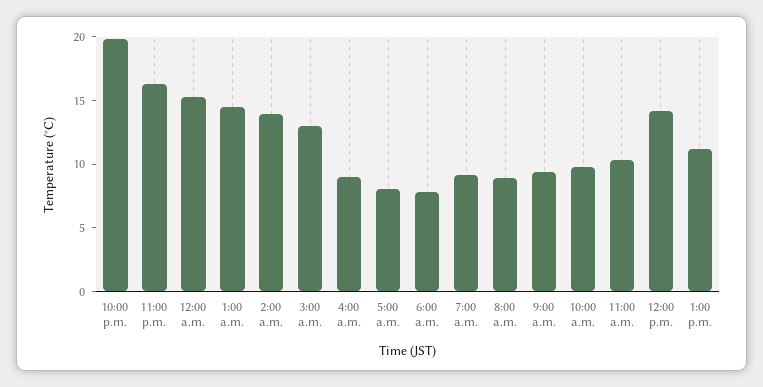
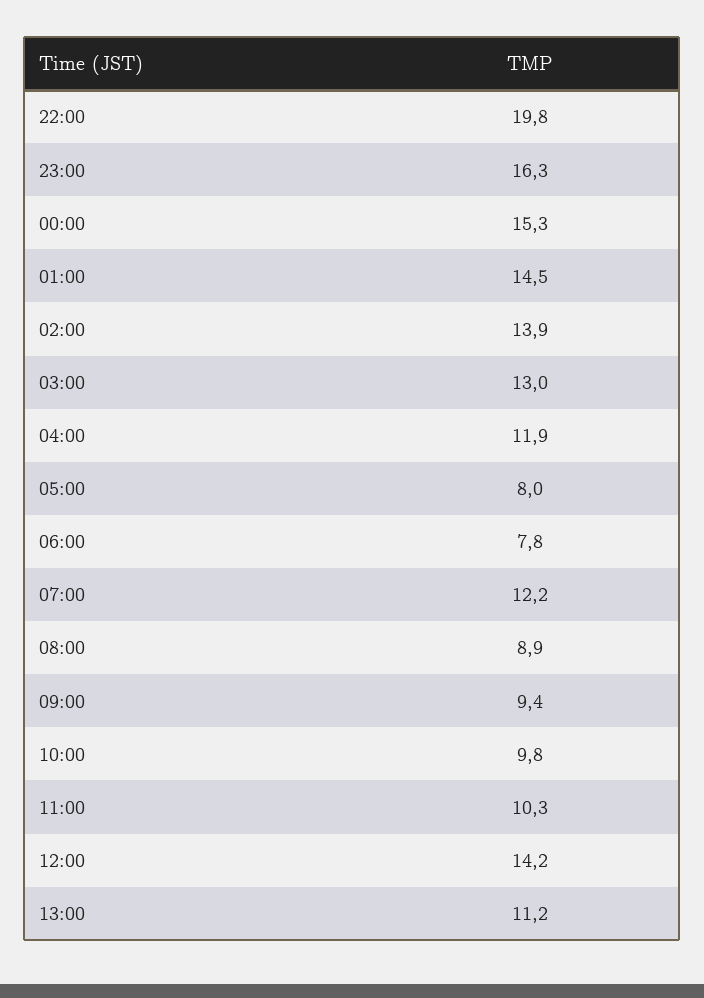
  {
    "10:00 p.m.": 19.8,
    "11:00 p.m.": 16.3,
    "12:00 a.m.": 15.3,
    "1:00 a.m.": 14.5,
    "2:00 a.m.": 13.9,
    "3:00 a.m.": 13,
-   "4:00 a.m.": 9,
+   "4:00 a.m.": 11.9,
    "5:00 a.m.": 8,
    "6:00 a.m.": 7.8,
-   "7:00 a.m.": 9,
+   "7:00 a.m.": 12.2,
    "8:00 a.m.": 8.9,
    "9:00 a.m.": 9.4,
    "10:00 a.m.": 9.8,
    "11:00 a.m.": 10.3,
    "12:00 p.m.": 14.2,
    "1:00 p.m.": 11.2
  }

